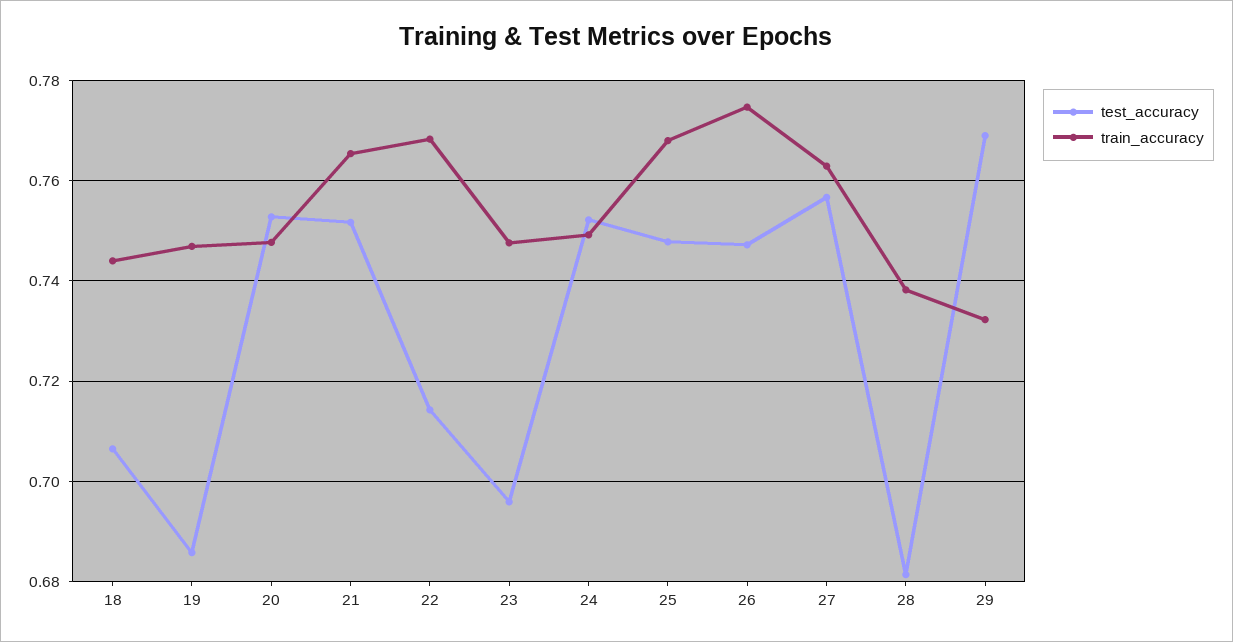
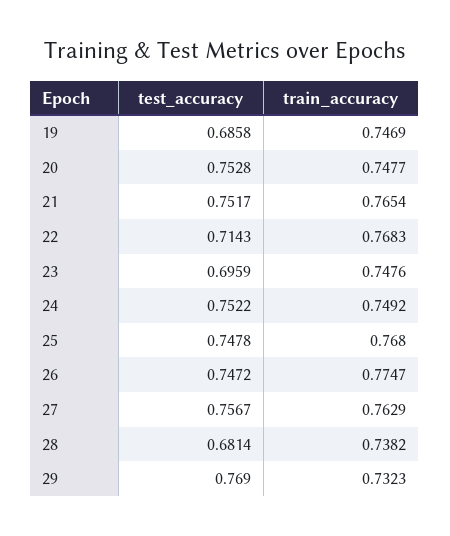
  {
    "test_accuracy": {
-     "18": 0.706,
      "19": 0.6858,
      "20": 0.7528,
      "21": 0.7517,
      "22": 0.7143,
      "23": 0.6959,
      "24": 0.7522,
      "25": 0.7478,
      "26": 0.7472,
      "27": 0.7567,
      "28": 0.6814,
      "29": 0.769
    },
    "train_accuracy": {
-     "18": 0.744,
      "19": 0.7469,
      "20": 0.7477,
      "21": 0.7654,
      "22": 0.7683,
      "23": 0.7476,
      "24": 0.7492,
      "25": 0.768,
      "26": 0.7747,
      "27": 0.7629,
      "28": 0.7382,
      "29": 0.7323
    }
  }

